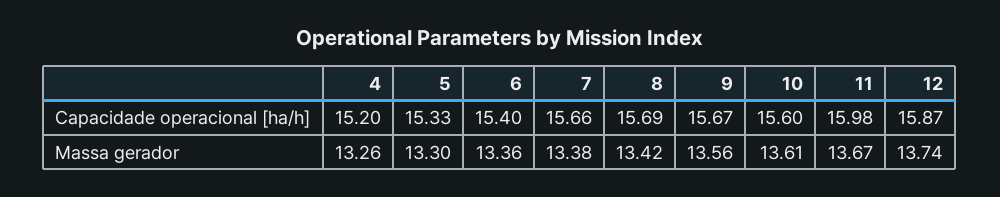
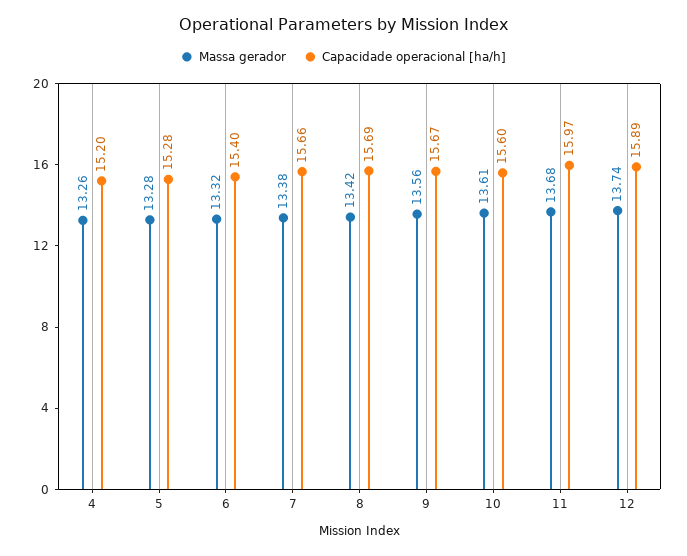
  {
    "Capacidade operacional [ha/h]": {
      "4": 15.2,
-     "5": 15.33,
+     "5": 15.28,
      "6": 15.4,
      "7": 15.66,
      "8": 15.69,
      "9": 15.67,
      "10": 15.6,
-     "11": 15.98,
+     "11": 15.97,
-     "12": 15.87
+     "12": 15.89
    },
    "Massa gerador": {
      "4": 13.26,
-     "5": 13.3,
+     "5": 13.28,
-     "6": 13.36,
+     "6": 13.32,
      "7": 13.38,
      "8": 13.42,
      "9": 13.56,
      "10": 13.61,
-     "11": 13.67,
+     "11": 13.68,
      "12": 13.74
    }
  }

